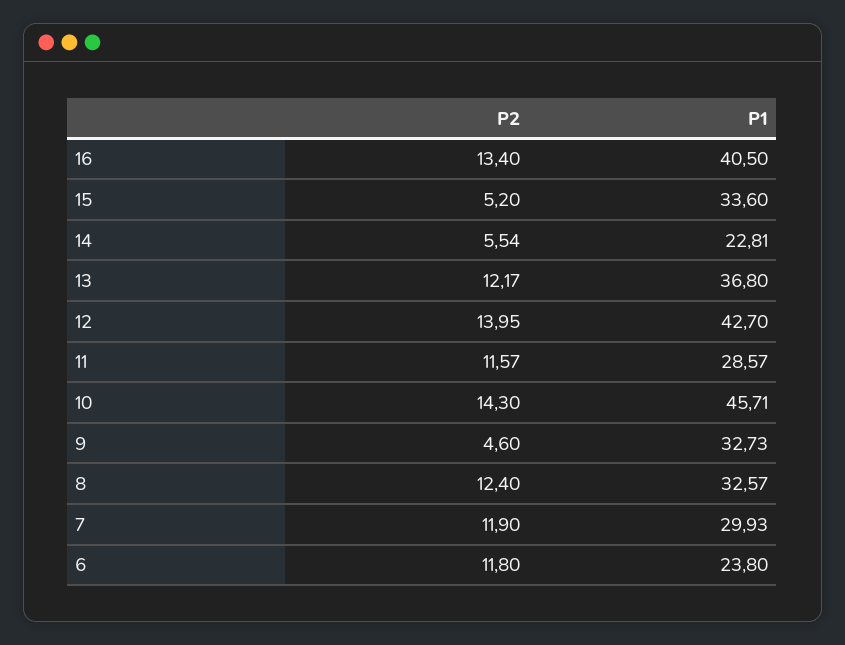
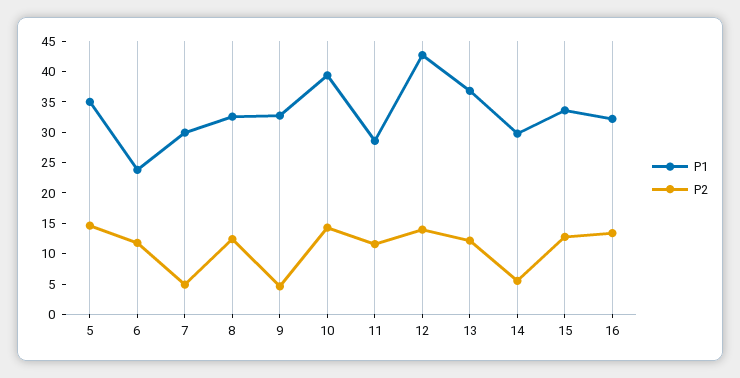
  {
    "P2": {
      "16": 13.4,
-     "15": 5.2,
+     "15": 12.5,
      "14": 5.54,
      "13": 12.17,
      "12": 13.95,
      "11": 11.57,
      "10": 14.3,
      "9": 4.6,
      "8": 12.4,
-     "7": 11.9,
+     "7": 5,
-     "6": 11.8
+     "6": 11.8,
+     "5": 15
    },
    "P1": {
-     "16": 40.5,
+     "16": 32.5,
      "15": 33.6,
-     "14": 22.81,
+     "14": 30,
      "13": 36.8,
      "12": 42.7,
      "11": 28.57,
-     "10": 45.71,
+     "10": 40,
      "9": 32.73,
      "8": 32.57,
      "7": 29.93,
-     "6": 23.8
+     "6": 23.8,
+     "5": 35
    }
  }

